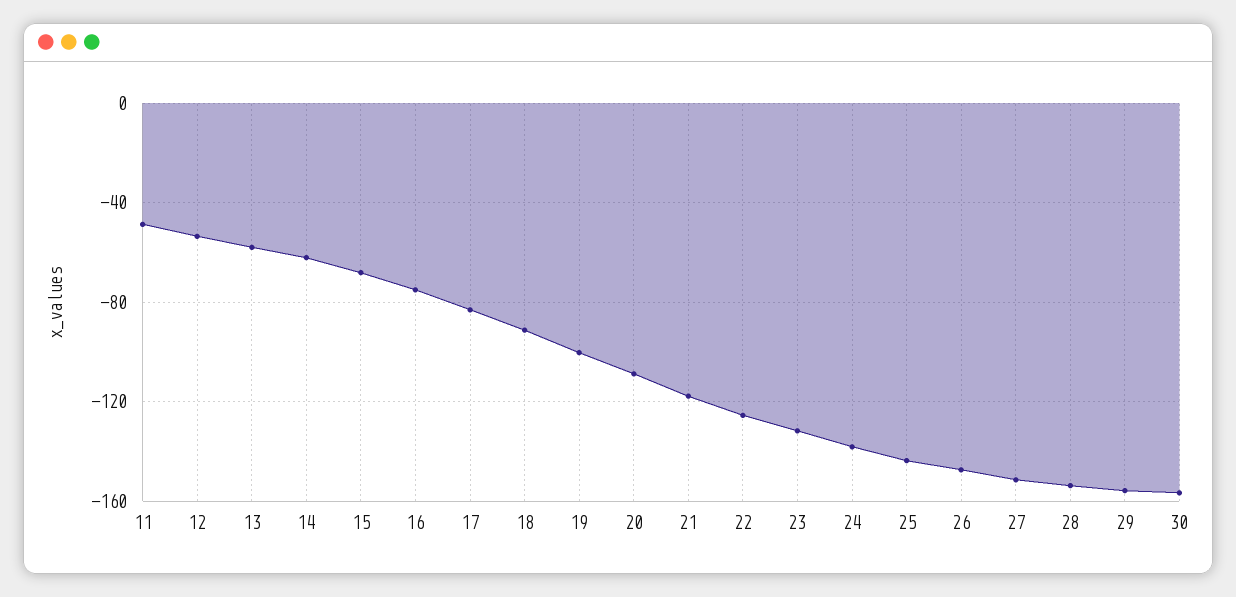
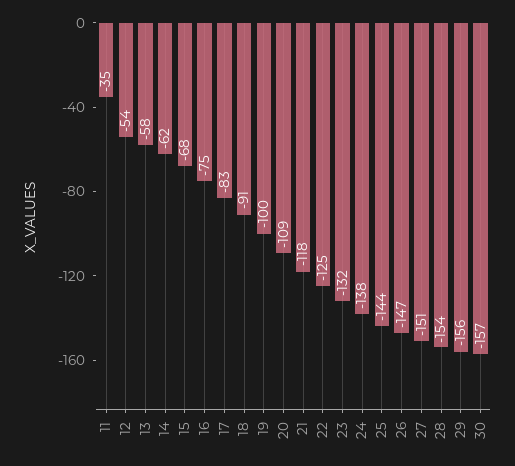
  {
-   "11": -50,
+   "11": -35,
    "12": -54,
    "13": -58,
    "14": -62,
    "15": -68,
    "16": -75,
    "17": -83,
    "18": -91,
    "19": -100,
    "20": -109,
    "21": -118,
    "22": -125,
    "23": -132,
    "24": -138,
    "25": -144,
    "26": -147,
    "27": -151,
    "28": -154,
    "29": -156,
    "30": -157
  }

